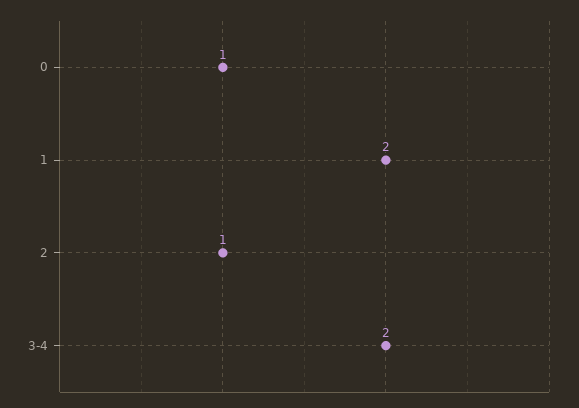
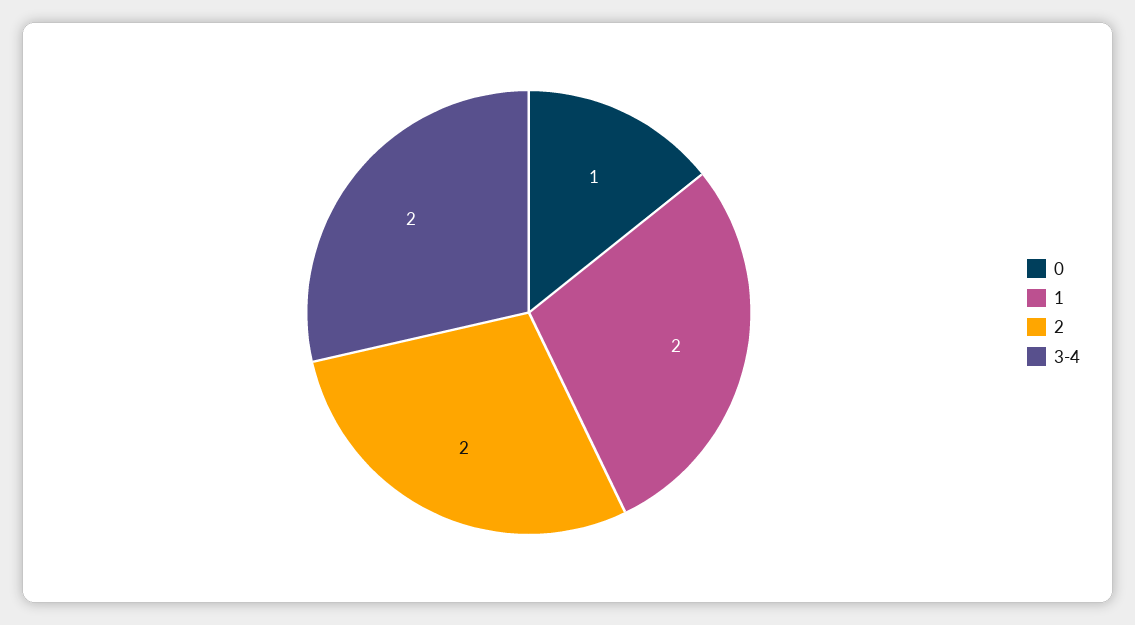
  {
    "0": 1,
    "1": 2,
-   "2": 1,
+   "2": 2,
    "3-4": 2
  }

